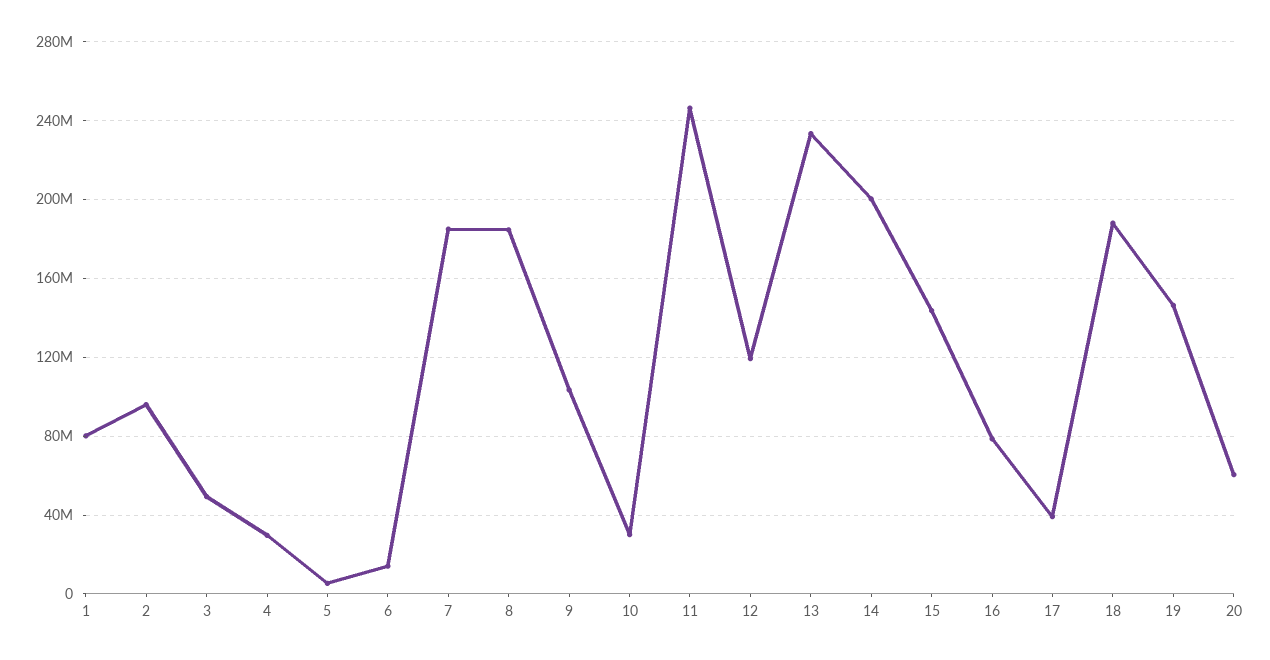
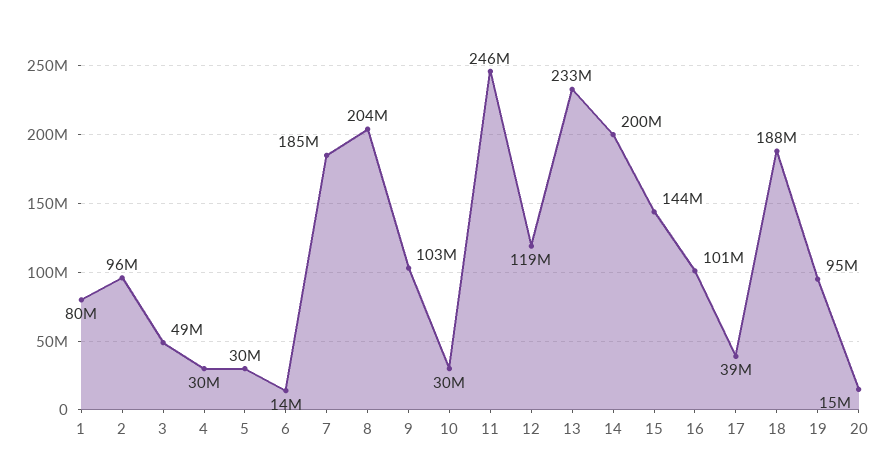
  {
    "1": 80000000,
    "2": 96000000,
    "3": 49000000,
    "4": 30000000,
-   "5": 5000000,
+   "5": 30000000,
    "6": 14000000,
    "7": 185000000,
-   "8": 185000000,
+   "8": 204000000,
    "9": 103000000,
    "10": 30000000,
    "11": 246000000,
    "12": 119000000,
    "13": 233000000,
    "14": 200000000,
    "15": 144000000,
-   "16": 80000000,
+   "16": 101000000,
    "17": 39000000,
    "18": 188000000,
-   "19": 145000000,
+   "19": 95000000,
-   "20": 60000000
+   "20": 15000000
  }

